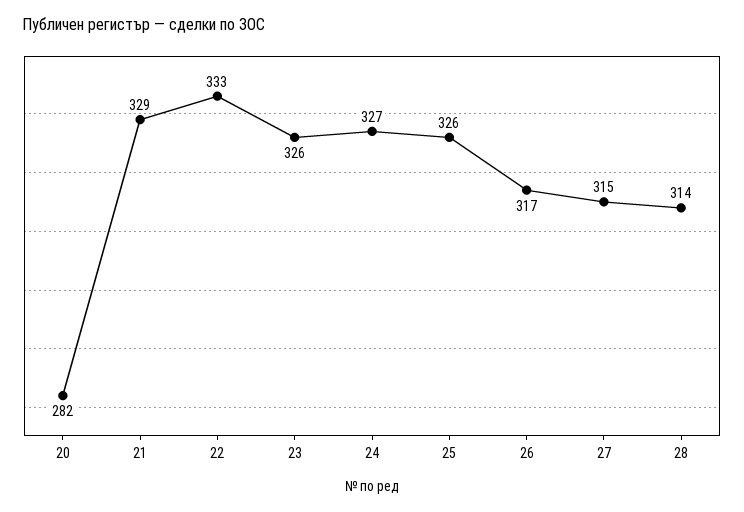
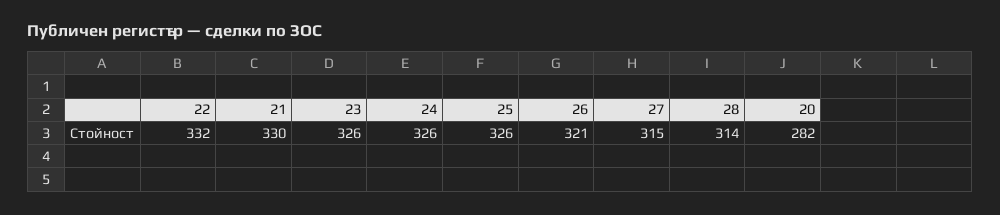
  {
    "20": 282,
-   "21": 329,
+   "21": 330,
-   "22": 333,
+   "22": 332,
    "23": 326,
-   "24": 327,
+   "24": 326,
    "25": 326,
-   "26": 317,
+   "26": 321,
    "27": 315,
    "28": 314
  }

